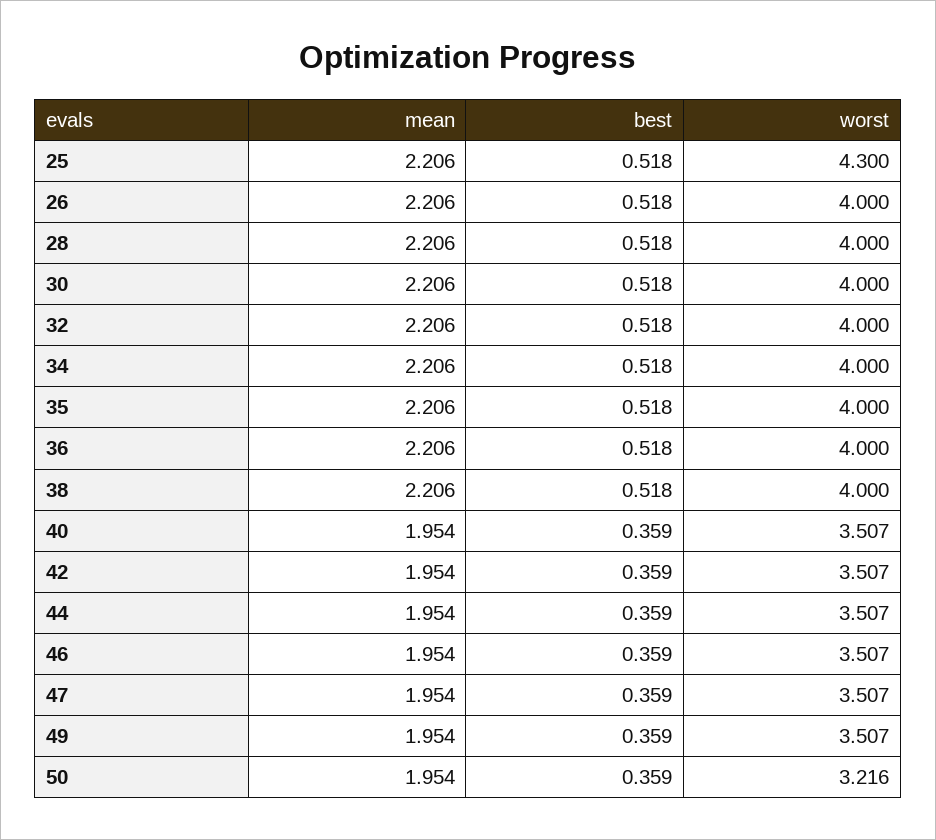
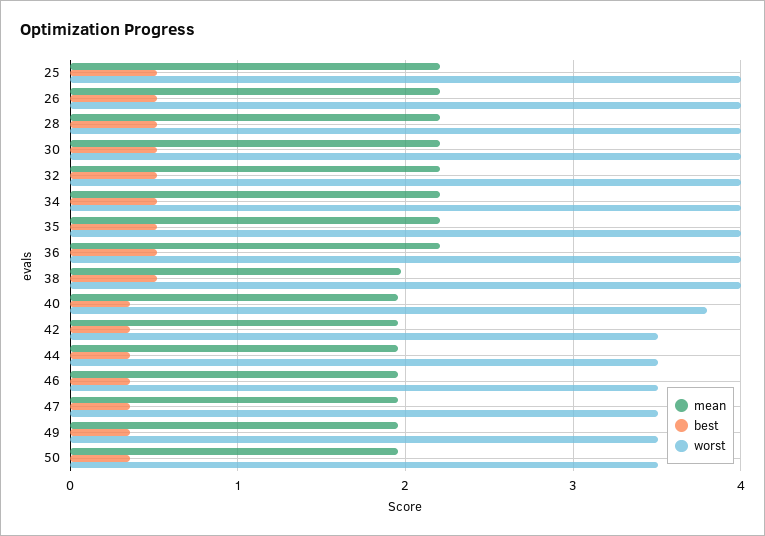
  {
    "mean": {
      "25": 2.206,
      "26": 2.206,
      "28": 2.206,
      "30": 2.206,
      "32": 2.206,
      "34": 2.206,
      "35": 2.206,
      "36": 2.206,
-     "38": 2.206,
+     "38": 2,
      "40": 1.954,
      "42": 1.954,
      "44": 1.954,
      "46": 1.954,
      "47": 1.954,
      "49": 1.954,
      "50": 1.954
    },
    "best": {
      "25": 0.518,
      "26": 0.518,
      "28": 0.518,
      "30": 0.518,
      "32": 0.518,
      "34": 0.518,
      "35": 0.518,
      "36": 0.518,
      "38": 0.518,
      "40": 0.359,
      "42": 0.359,
      "44": 0.359,
      "46": 0.359,
      "47": 0.359,
      "49": 0.359,
      "50": 0.359
    },
    "worst": {
-     "25": 4.3,
+     "25": 4,
      "26": 4,
      "28": 4,
      "30": 4,
      "32": 4,
      "34": 4,
      "35": 4,
      "36": 4,
      "38": 4,
-     "40": 3.507,
+     "40": 3.8,
      "42": 3.507,
      "44": 3.507,
      "46": 3.507,
      "47": 3.507,
      "49": 3.507,
-     "50": 3.216
+     "50": 3.5
    }
  }

